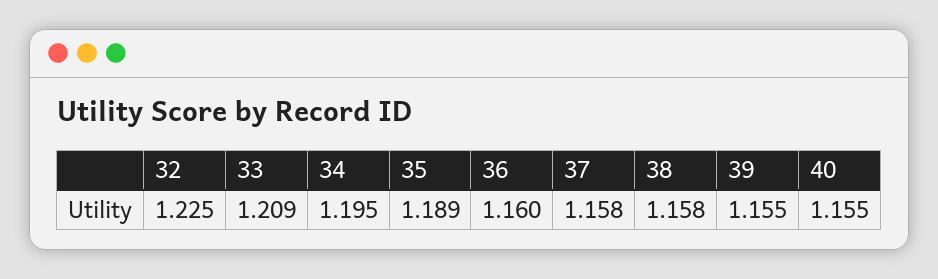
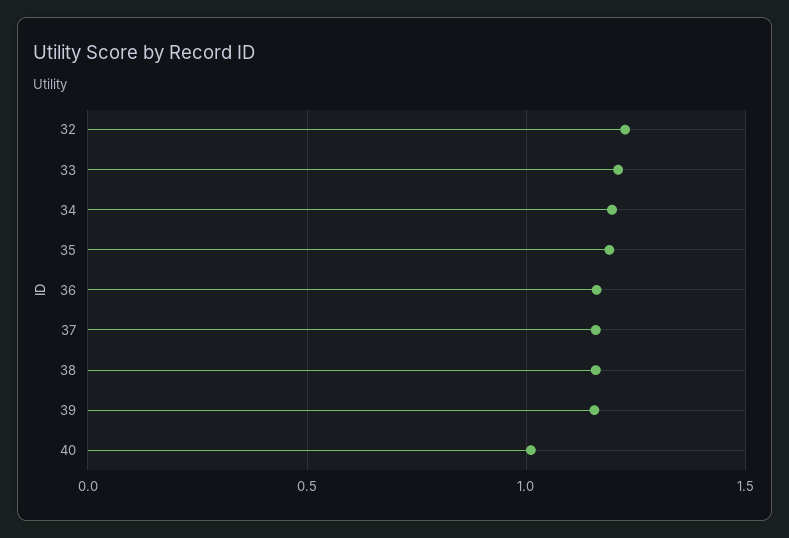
  {
    "32": 1.225,
    "33": 1.209,
    "34": 1.195,
    "35": 1.189,
    "36": 1.16,
    "37": 1.158,
    "38": 1.158,
    "39": 1.155,
-   "40": 1.155
+   "40": 1
  }

